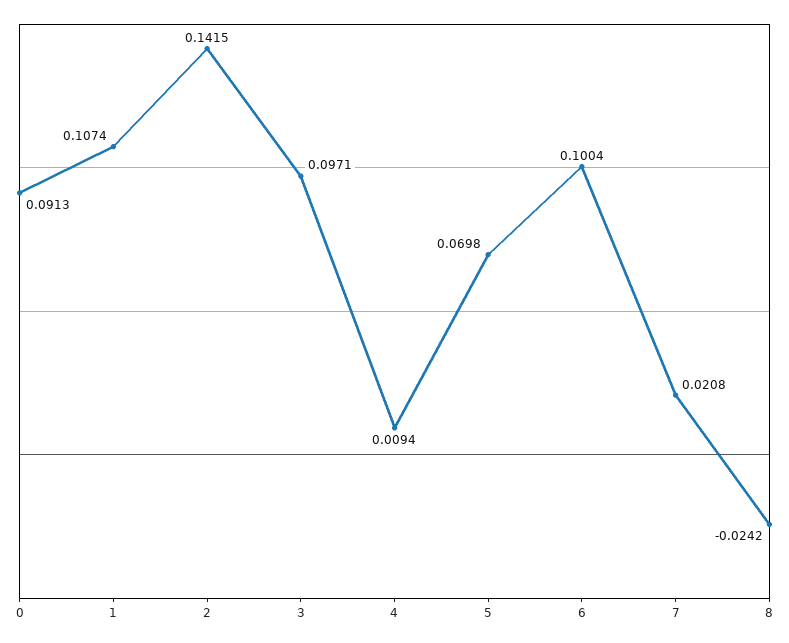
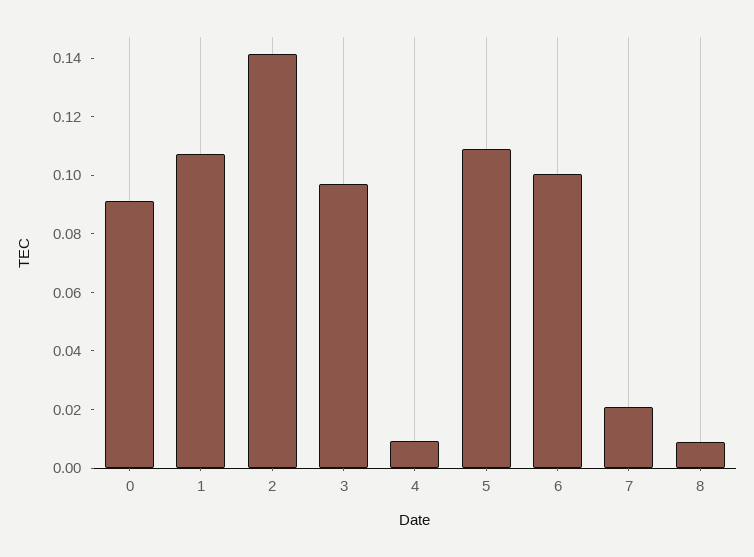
  {
    "0": 0.0913,
    "1": 0.1074,
    "2": 0.1415,
    "3": 0.0971,
    "4": 0.0094,
-   "5": 0.0698,
+   "5": 0.11,
    "6": 0.1004,
    "7": 0.0208,
-   "8": -0.0242
+   "8": 0.01
  }

